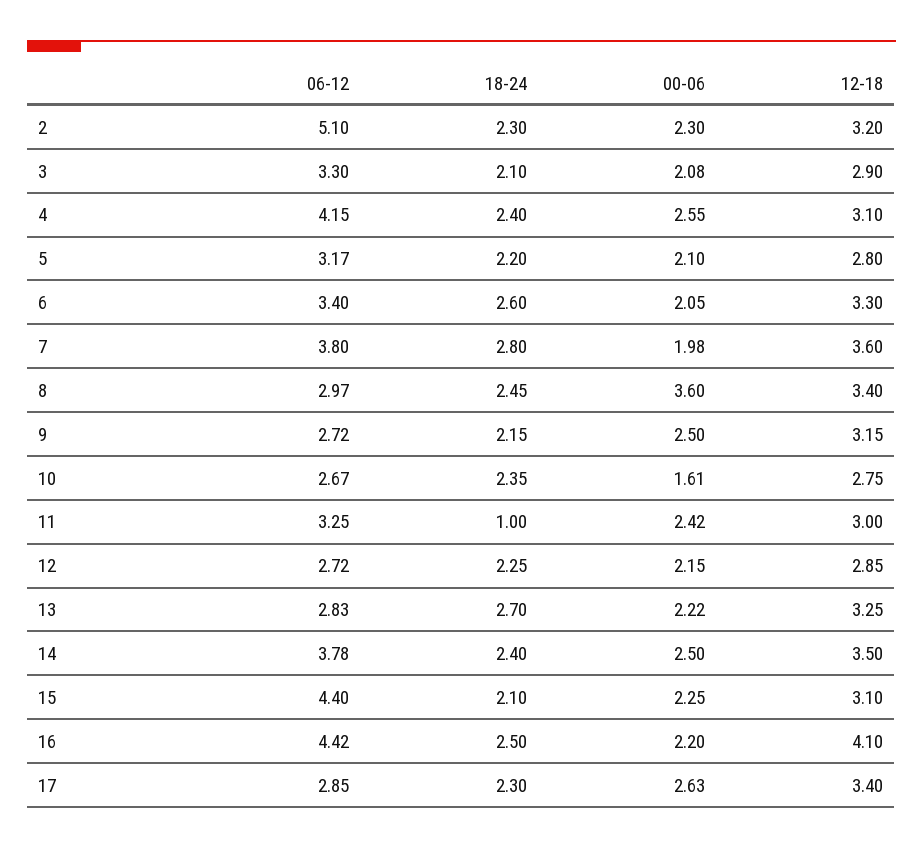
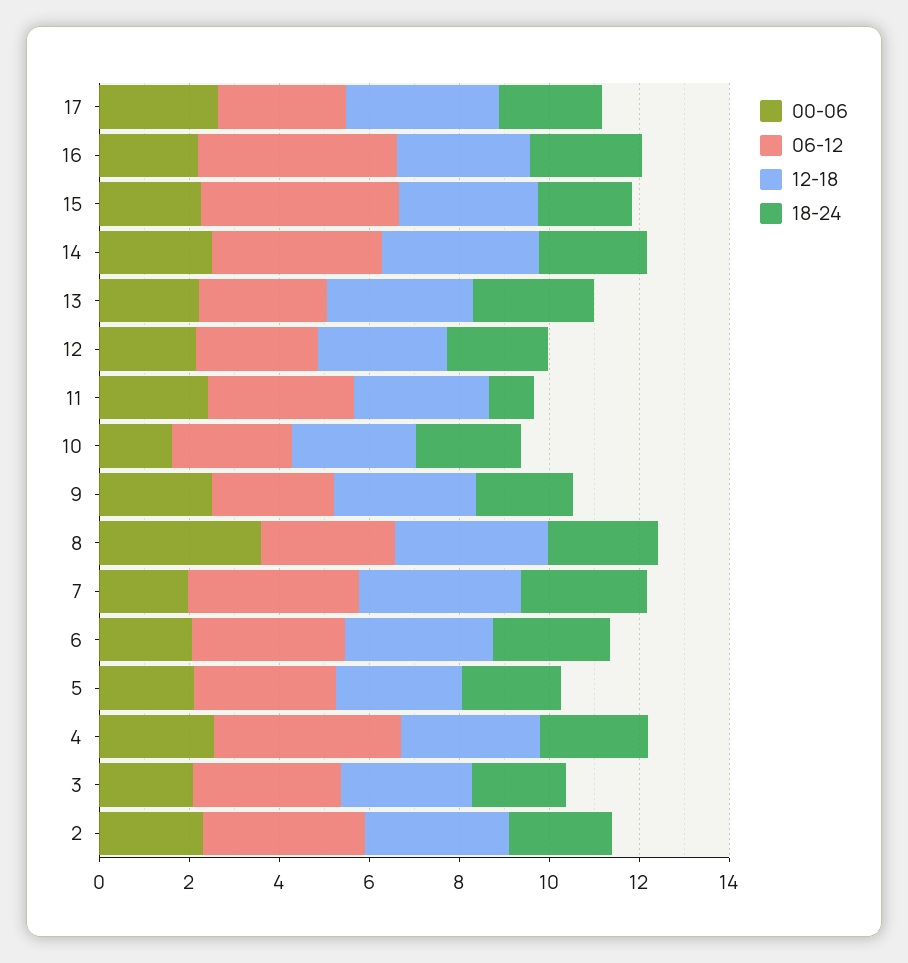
  {
    "06-12": {
-     "2": 5.1,
+     "2": 3.5,
      "3": 3.3,
      "4": 4.15,
      "5": 3.17,
      "6": 3.4,
      "7": 3.8,
      "8": 2.97,
      "9": 2.72,
      "10": 2.67,
      "11": 3.25,
      "12": 2.72,
      "13": 2.83,
      "14": 3.78,
      "15": 4.4,
      "16": 4.42,
      "17": 2.85
    },
    "18-24": {
      "2": 2.3,
      "3": 2.1,
      "4": 2.4,
      "5": 2.2,
      "6": 2.6,
      "7": 2.8,
      "8": 2.45,
      "9": 2.15,
      "10": 2.35,
      "11": 1,
      "12": 2.25,
      "13": 2.7,
      "14": 2.4,
      "15": 2.1,
      "16": 2.5,
      "17": 2.3
    },
    "00-06": {
      "2": 2.3,
      "3": 2.08,
      "4": 2.55,
      "5": 2.1,
      "6": 2.05,
      "7": 1.98,
      "8": 3.6,
      "9": 2.5,
      "10": 1.61,
      "11": 2.42,
      "12": 2.15,
      "13": 2.22,
      "14": 2.5,
      "15": 2.25,
      "16": 2.2,
      "17": 2.63
    },
    "12-18": {
      "2": 3.2,
      "3": 2.9,
      "4": 3.1,
      "5": 2.8,
      "6": 3.3,
      "7": 3.6,
      "8": 3.4,
      "9": 3.15,
      "10": 2.75,
      "11": 3,
      "12": 2.85,
      "13": 3.25,
      "14": 3.5,
      "15": 3.1,
-     "16": 4.1,
+     "16": 3,
      "17": 3.4
    }
  }

